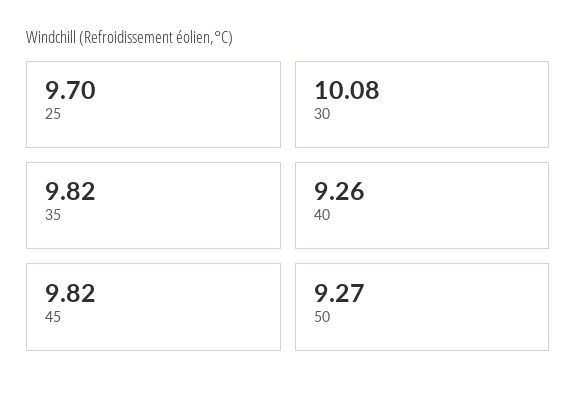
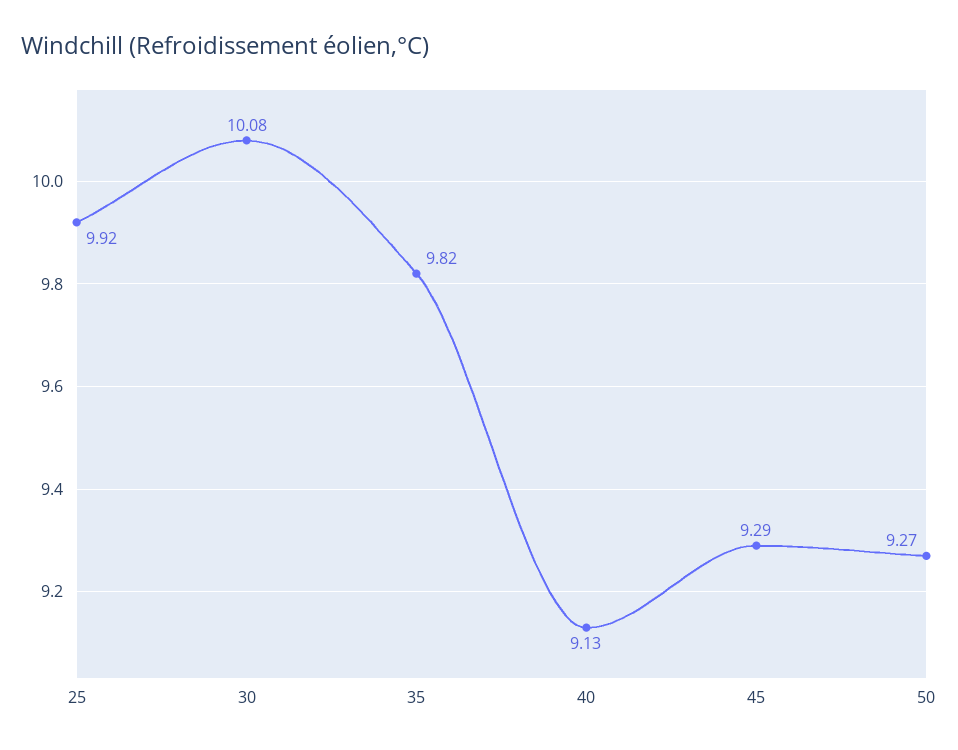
  {
-   "25": 9.7,
+   "25": 9.92,
    "30": 10.08,
    "35": 9.82,
-   "40": 9.26,
+   "40": 9.13,
-   "45": 9.82,
+   "45": 9.29,
    "50": 9.27
  }

